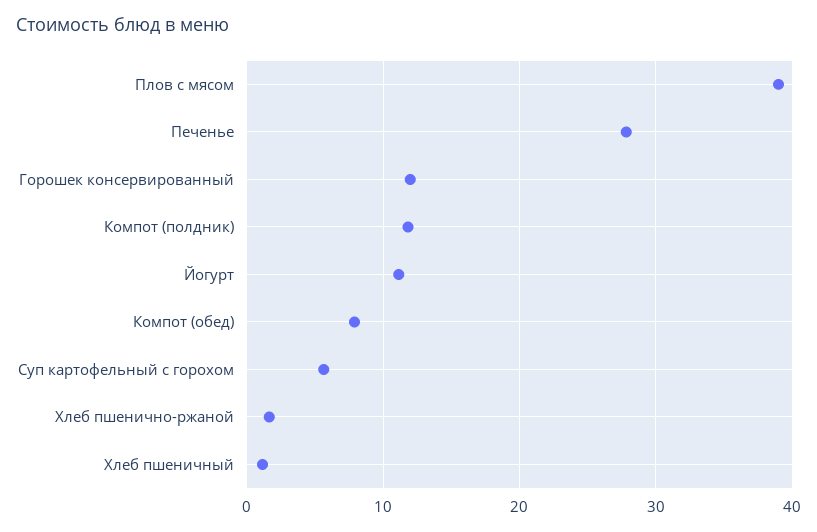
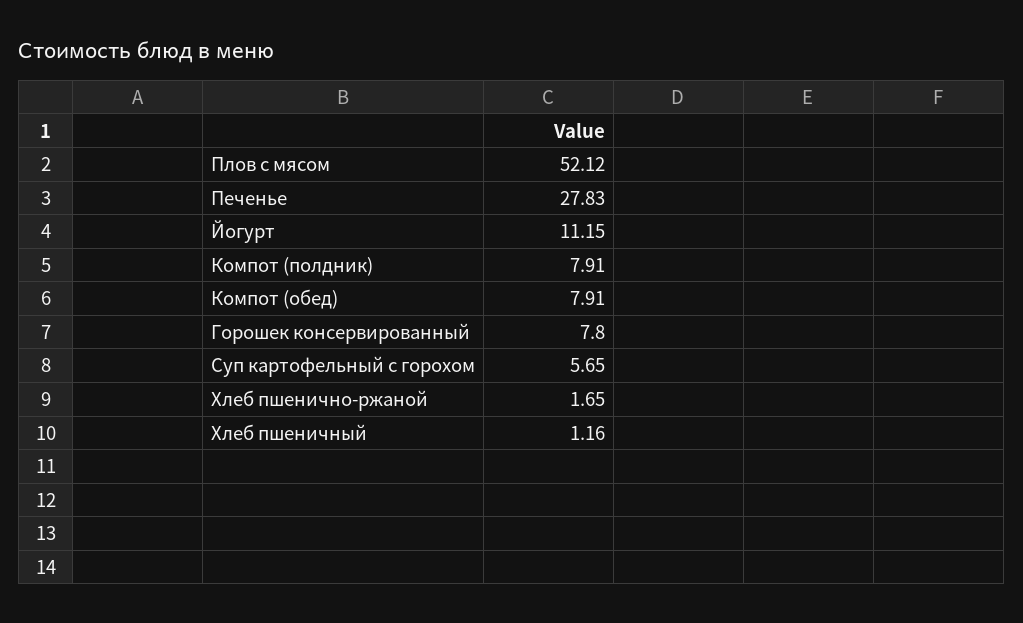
  {
-   "Плов с мясом": 39,
+   "Плов с мясом": 52.12,
    "Печенье": 27.83,
-   "Горошек консервированный": 12,
+   "Горошек консервированный": 7.8,
-   "Компот (полдник)": 12,
+   "Компот (полдник)": 7.91,
    "Йогурт": 11.15,
    "Компот (обед)": 7.91,
    "Суп картофельный с горохом": 5.65,
    "Хлеб пшенично-ржаной": 1.65,
    "Хлеб пшеничный": 1.16
  }

